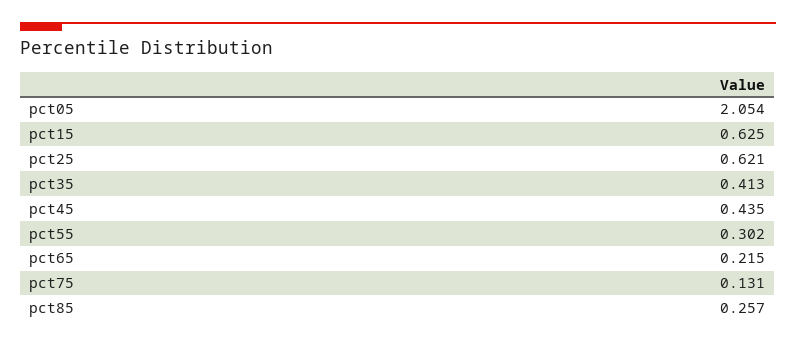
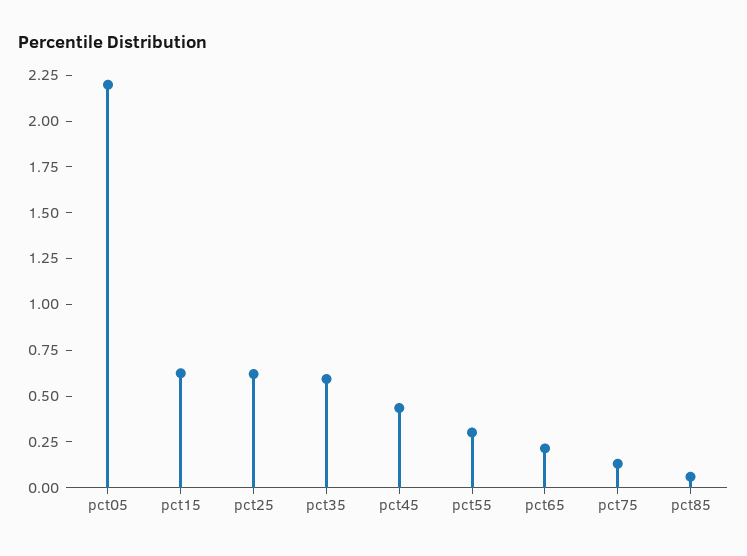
  {
-   "pct05": 2.054,
+   "pct05": 2.2,
    "pct15": 0.625,
    "pct25": 0.621,
-   "pct35": 0.413,
+   "pct35": 0.6,
    "pct45": 0.435,
    "pct55": 0.302,
    "pct65": 0.215,
    "pct75": 0.131,
-   "pct85": 0.257
+   "pct85": 0.05
  }

